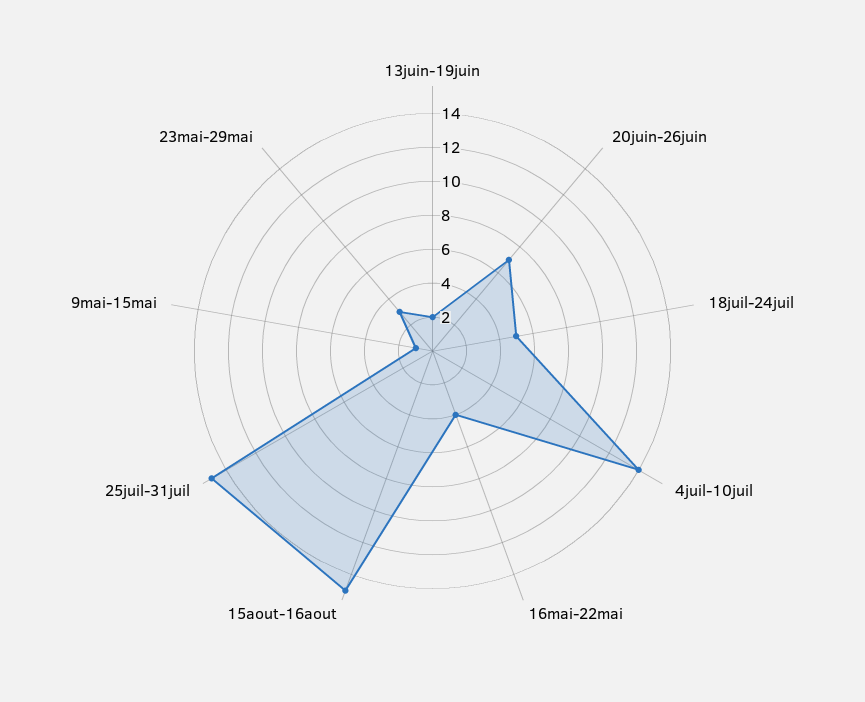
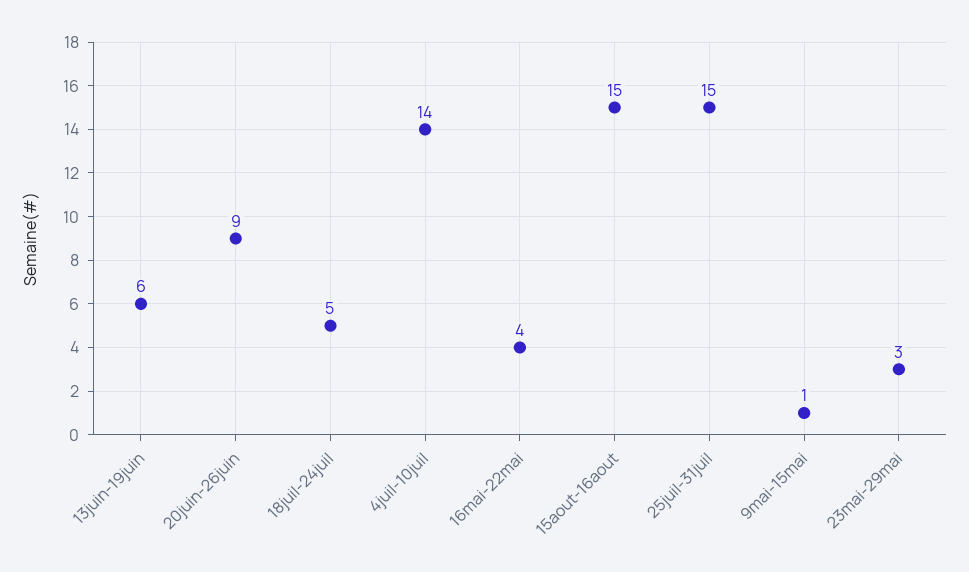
  {
-   "13juin-19juin": 2,
+   "13juin-19juin": 6,
-   "20juin-26juin": 7,
+   "20juin-26juin": 9,
    "18juil-24juil": 5,
    "4juil-10juil": 14,
    "16mai-22mai": 4,
    "15aout-16aout": 15,
    "25juil-31juil": 15,
    "9mai-15mai": 1,
    "23mai-29mai": 3
  }

